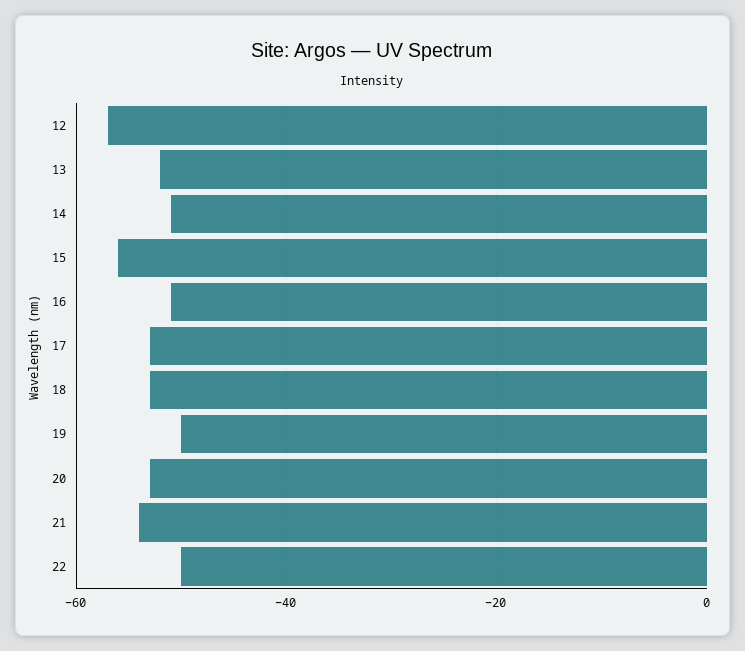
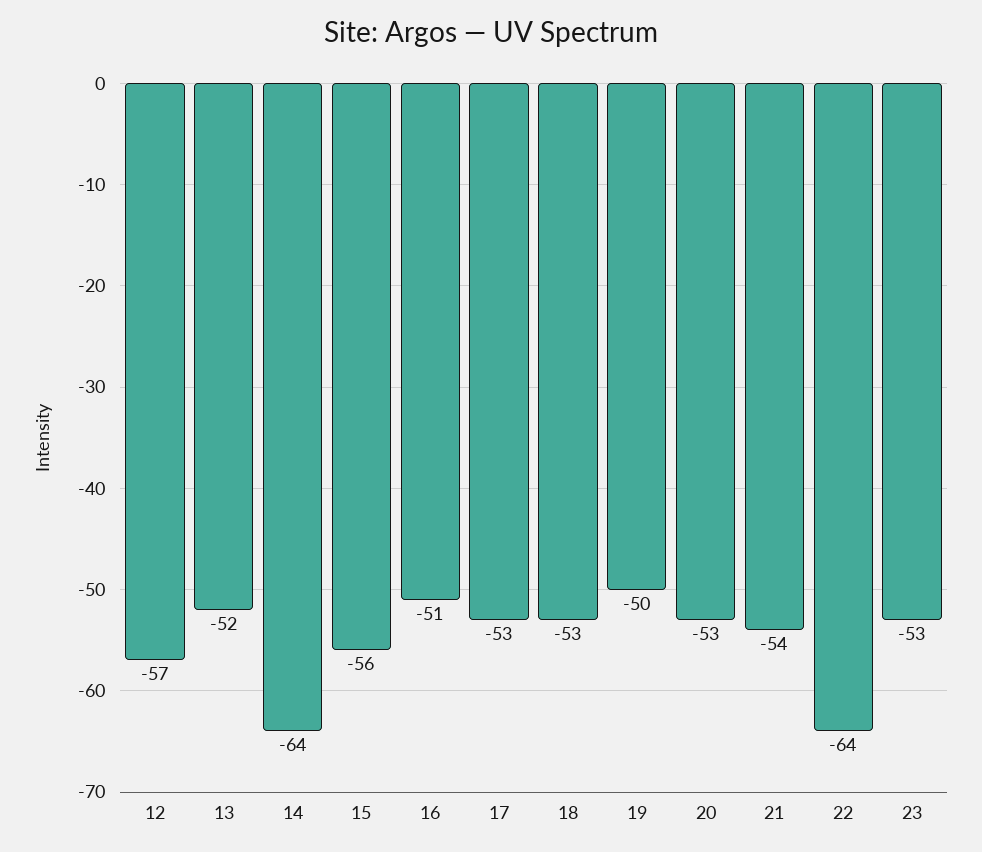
  {
    "12": -57,
    "13": -52,
-   "14": -50,
+   "14": -64,
    "15": -56,
    "16": -51,
    "17": -53,
    "18": -53,
    "19": -50,
    "20": -53,
    "21": -54,
-   "22": -50
+   "22": -64,
+   "23": -53
  }

